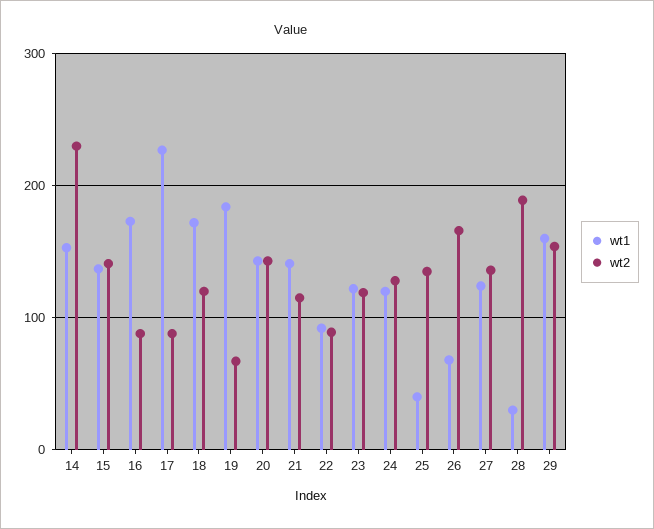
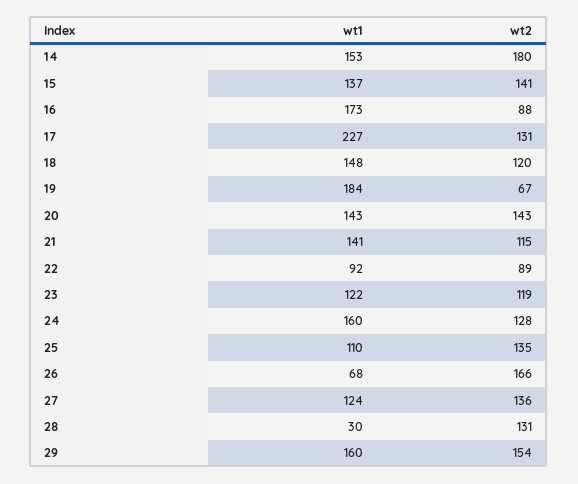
  {
    "wt1": {
      "14": 153,
      "15": 137,
      "16": 173,
      "17": 227,
-     "18": 170,
+     "18": 148,
      "19": 184,
      "20": 143,
      "21": 141,
      "22": 92,
      "23": 122,
-     "24": 120,
+     "24": 160,
-     "25": 40,
+     "25": 110,
      "26": 68,
      "27": 124,
      "28": 30,
      "29": 160
    },
    "wt2": {
-     "14": 230,
+     "14": 180,
      "15": 141,
      "16": 88,
-     "17": 90,
+     "17": 131,
      "18": 120,
      "19": 67,
      "20": 143,
      "21": 115,
      "22": 89,
      "23": 119,
      "24": 128,
      "25": 135,
      "26": 166,
      "27": 136,
-     "28": 190,
+     "28": 131,
      "29": 154
    }
  }

